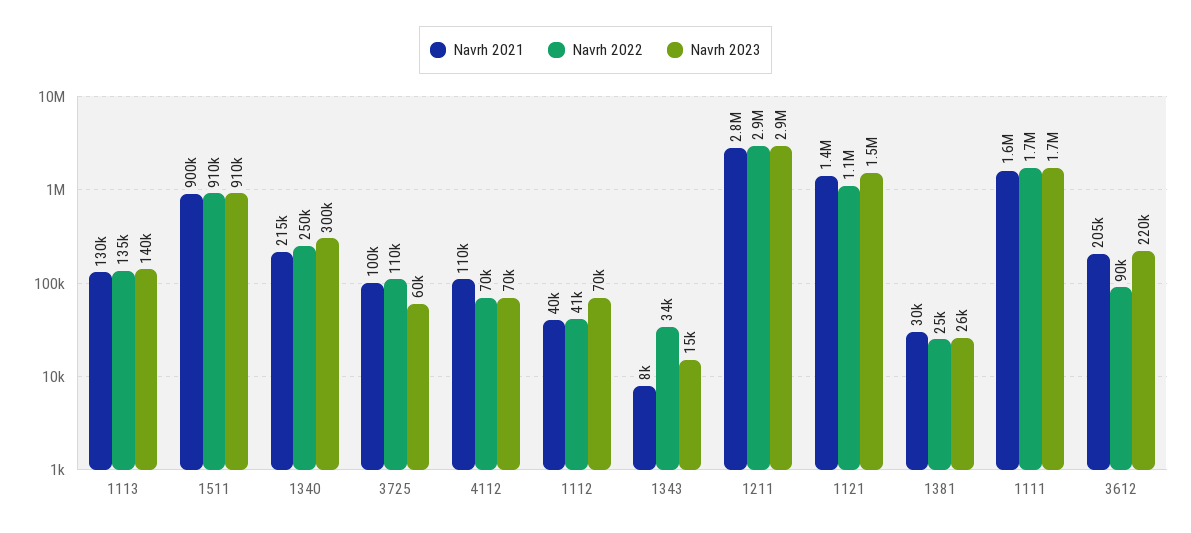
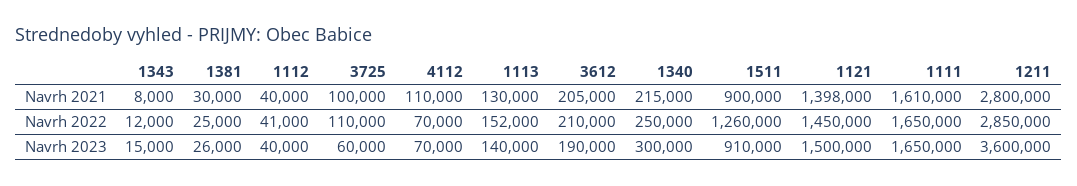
  {
    "Navrh 2021": {
      "1113": 130000,
      "1511": 900000,
      "1340": 215000,
      "3725": 100000,
      "4112": 110000,
      "1112": 40000,
      "1343": 8000,
      "1211": 2800000,
      "1121": 1398000,
      "1381": 30000,
      "1111": 1610000,
      "3612": 205000
    },
    "Navrh 2022": {
-     "1113": 135000,
+     "1113": 152000,
-     "1511": 910000,
+     "1511": 1260000,
      "1340": 250000,
      "3725": 110000,
      "4112": 70000,
      "1112": 41000,
-     "1343": 34000,
+     "1343": 12000,
      "1211": 2850000,
-     "1121": 1100000,
+     "1121": 1450000,
      "1381": 25000,
      "1111": 1650000,
-     "3612": 90000
+     "3612": 210000
    },
    "Navrh 2023": {
      "1113": 140000,
      "1511": 910000,
      "1340": 300000,
      "3725": 60000,
      "4112": 70000,
-     "1112": 70000,
+     "1112": 40000,
      "1343": 15000,
-     "1211": 2900000,
+     "1211": 3600000,
      "1121": 1500000,
      "1381": 26000,
      "1111": 1650000,
-     "3612": 220000
+     "3612": 190000
    }
  }

